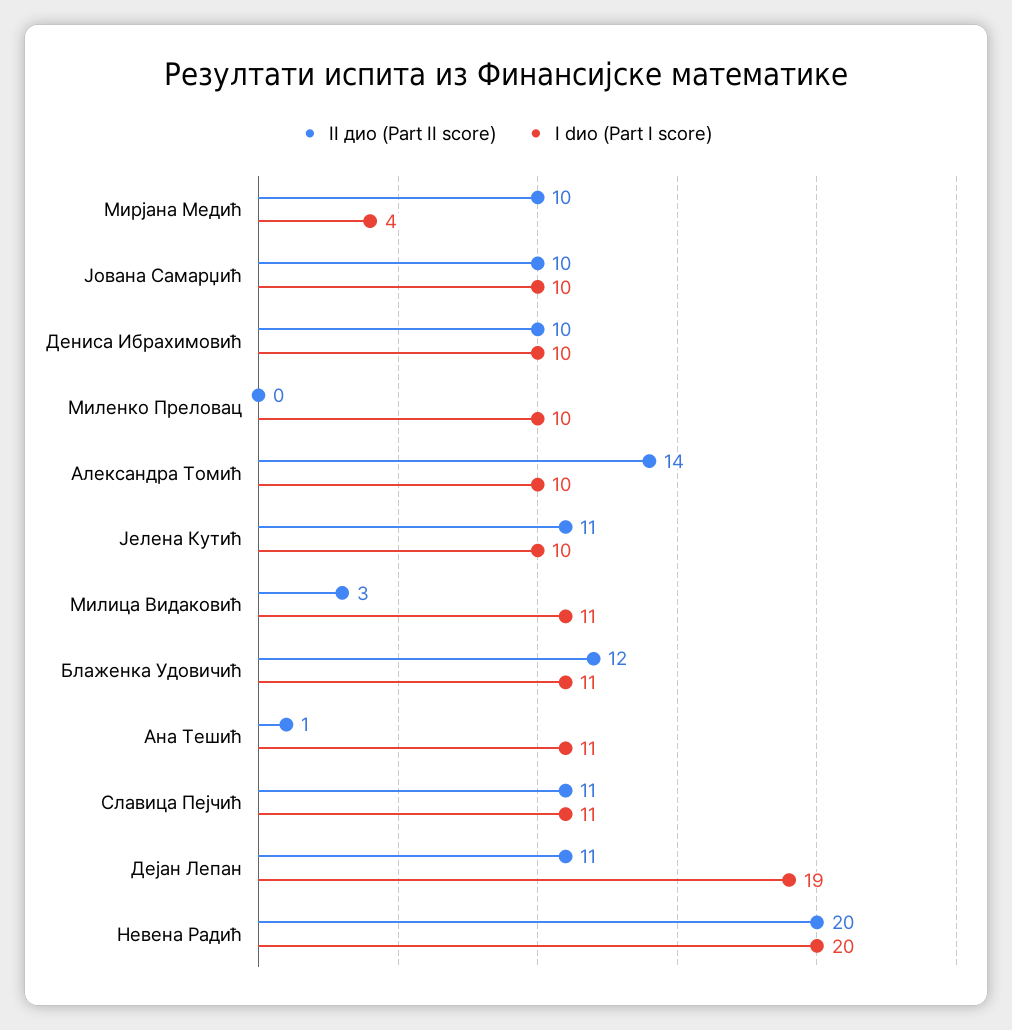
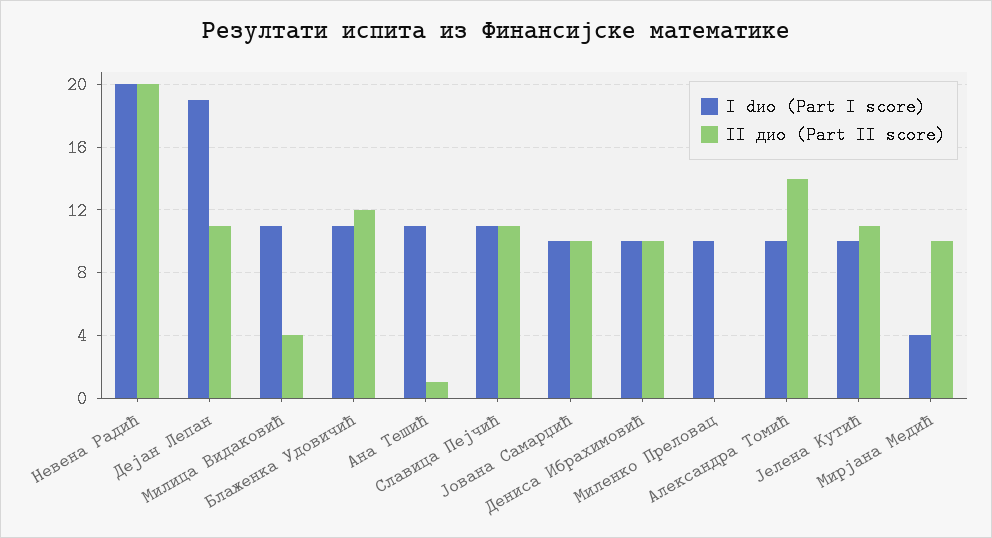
  {
    "II дио (Part II score)": {
      "Мирјана Медић": 10,
      "Јована Самарџић": 10,
      "Дениса Ибрахимовић": 10,
      "Миленко Преловац": 0,
      "Александра Томић": 14,
      "Јелена Кутић": 11,
-     "Милица Видаковић": 3,
+     "Милица Видаковић": 4,
      "Блаженка Удовичић": 12,
      "Ана Тешић": 1,
      "Славица Пеjчић": 11,
      "Дејан Лепан": 11,
      "Невена Радић": 20
    },
    "I dио (Part I score)": {
      "Мирјана Медић": 4,
      "Јована Самарџић": 10,
      "Дениса Ибрахимовић": 10,
      "Миленко Преловац": 10,
      "Александра Томић": 10,
      "Јелена Кутић": 10,
      "Милица Видаковић": 11,
      "Блаженка Удовичић": 11,
      "Ана Тешић": 11,
      "Славица Пеjчић": 11,
      "Дејан Лепан": 19,
      "Невена Радић": 20
    }
  }

